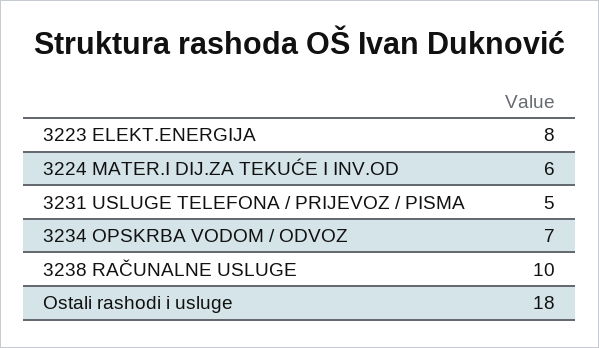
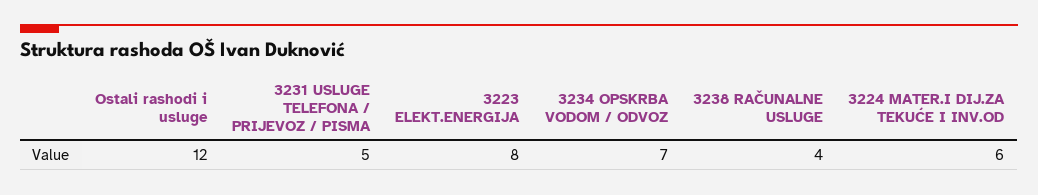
  {
    "3223 ELEKT.ENERGIJA": 8,
    "3224 MATER.I DIJ.ZA TEKUĆE I INV.OD": 6,
    "3231 USLUGE TELEFONA / PRIJEVOZ / PISMA": 5,
    "3234 OPSKRBA VODOM / ODVOZ": 7,
-   "3238 RAČUNALNE USLUGE": 10,
+   "3238 RAČUNALNE USLUGE": 4,
-   "Ostali rashodi i usluge": 18
+   "Ostali rashodi i usluge": 12
  }

